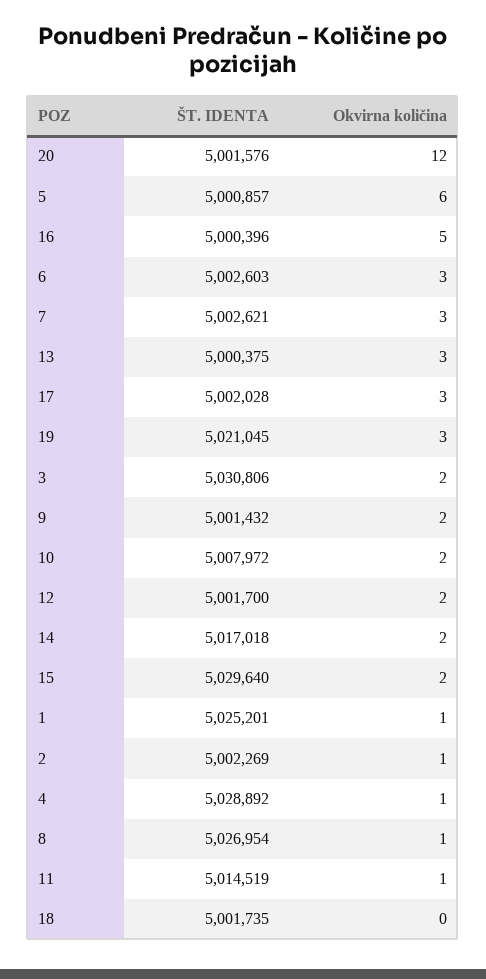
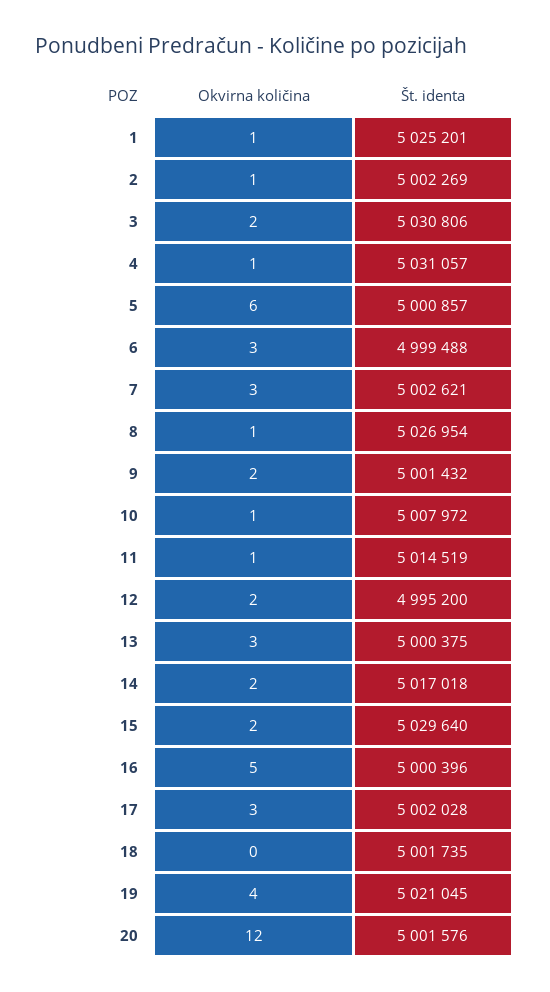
  {
    "ŠT. IDENTA": {
      "20": 5001576,
      "5": 5000857,
      "16": 5000396,
-     "6": 5002603,
+     "6": 4999488,
      "7": 5002621,
      "13": 5000375,
      "17": 5002028,
      "19": 5021045,
      "3": 5030806,
      "9": 5001432,
      "10": 5007972,
-     "12": 5001700,
+     "12": 4995200,
      "14": 5017018,
      "15": 5029640,
      "1": 5025201,
      "2": 5002269,
-     "4": 5028892,
+     "4": 5031057,
      "8": 5026954,
      "11": 5014519,
      "18": 5001735
    },
    "Okvirna količina": {
      "20": 12,
      "5": 6,
      "16": 5,
      "6": 3,
      "7": 3,
      "13": 3,
      "17": 3,
-     "19": 3,
+     "19": 4,
      "3": 2,
      "9": 2,
-     "10": 2,
+     "10": 1,
      "12": 2,
      "14": 2,
      "15": 2,
      "1": 1,
      "2": 1,
      "4": 1,
      "8": 1,
      "11": 1,
      "18": 0
    }
  }

